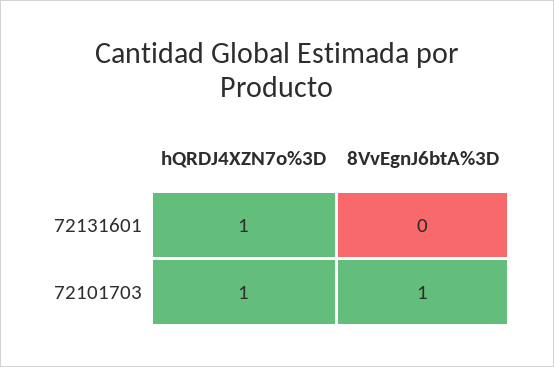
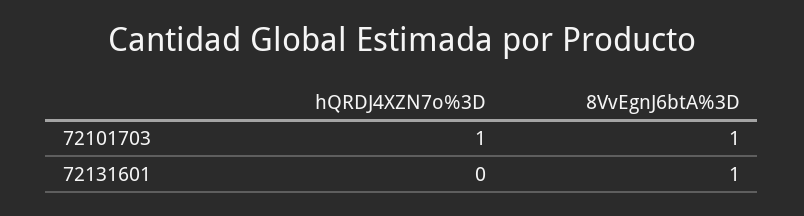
  {
    "hQRDJ4XZN7o%3D": {
-     "72131601": 1,
+     "72131601": 0,
      "72101703": 1
    },
    "8VvEgnJ6btA%3D": {
-     "72131601": 0,
+     "72131601": 1,
      "72101703": 1
    }
  }

